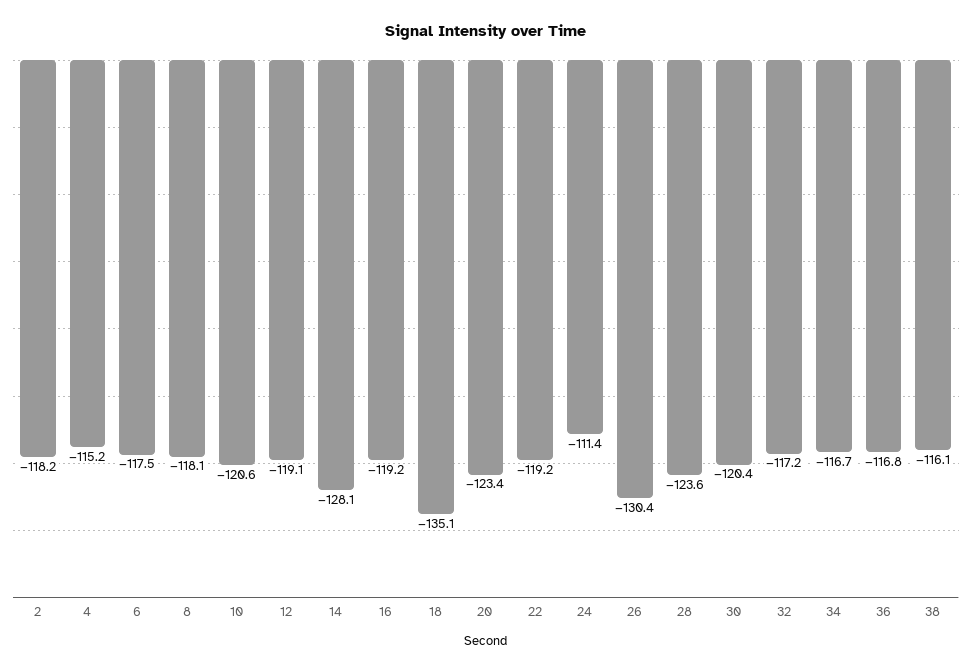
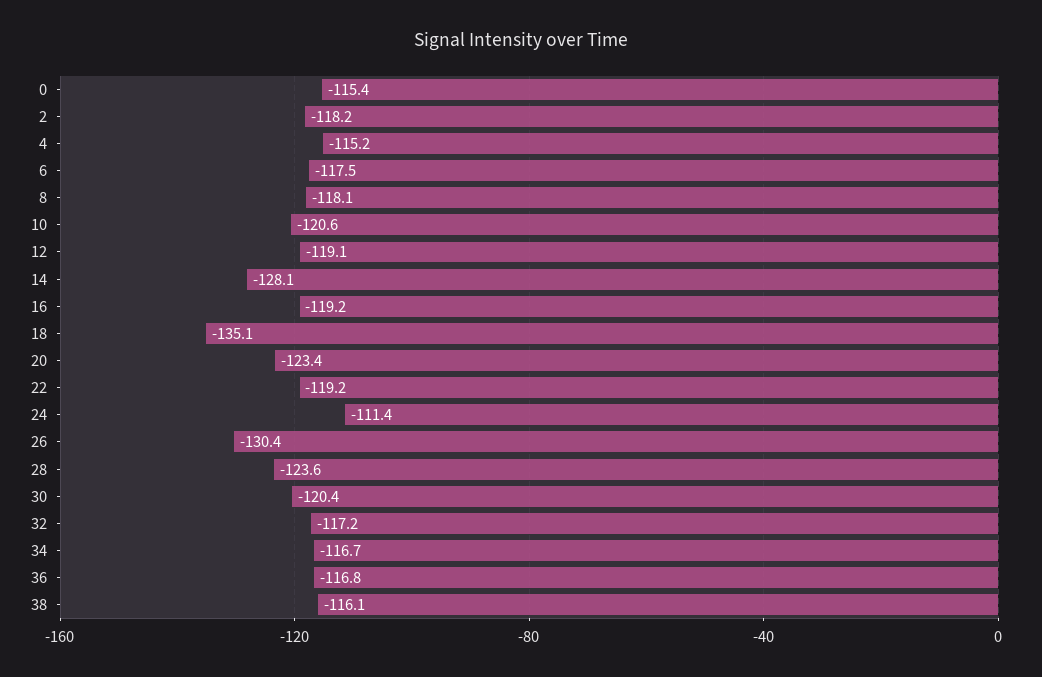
  {
    "2": -118.2,
    "4": -115.2,
    "6": -117.5,
    "8": -118.1,
    "10": -120.6,
    "12": -119.1,
    "14": -128.1,
    "16": -119.2,
    "18": -135.1,
    "20": -123.4,
    "22": -119.2,
    "24": -111.4,
    "26": -130.4,
    "28": -123.6,
    "30": -120.4,
    "32": -117.2,
    "34": -116.7,
    "36": -116.8,
-   "38": -116.1
+   "38": -116.1,
+   "0": -115.4
  }

